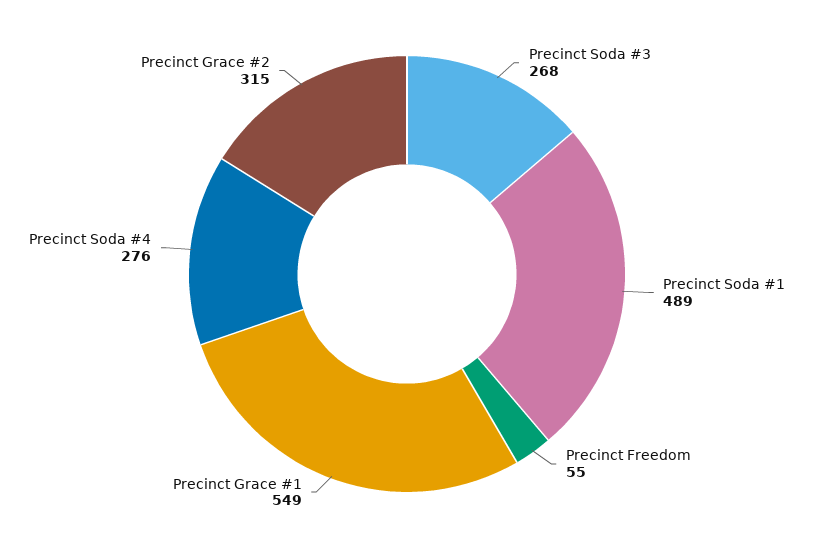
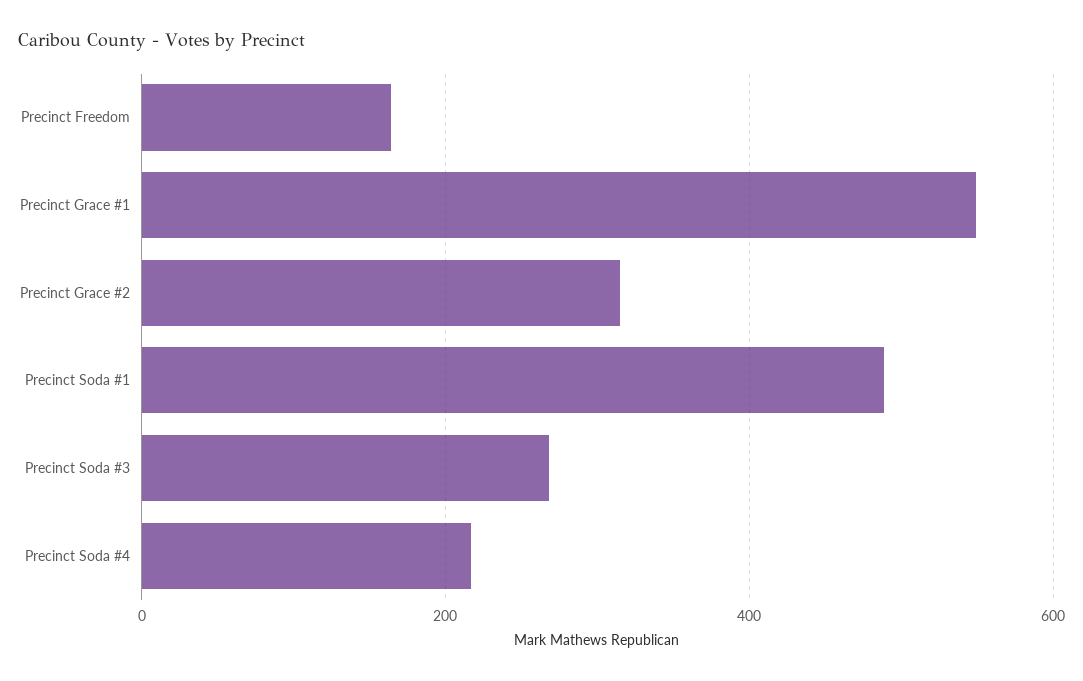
  {
    "Precinct Soda #3": 268,
    "Precinct Soda #1": 489,
-   "Precinct Freedom": 55,
+   "Precinct Freedom": 160,
    "Precinct Grace #1": 549,
-   "Precinct Soda #4": 276,
+   "Precinct Soda #4": 220,
    "Precinct Grace #2": 315
  }

